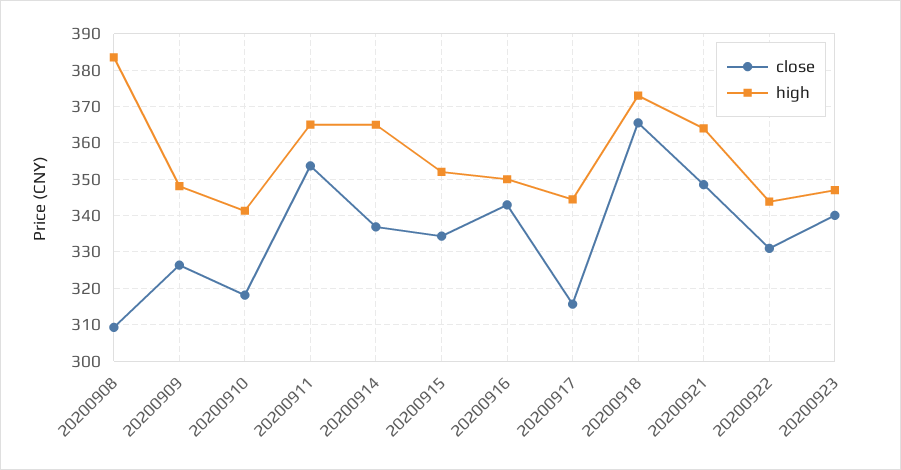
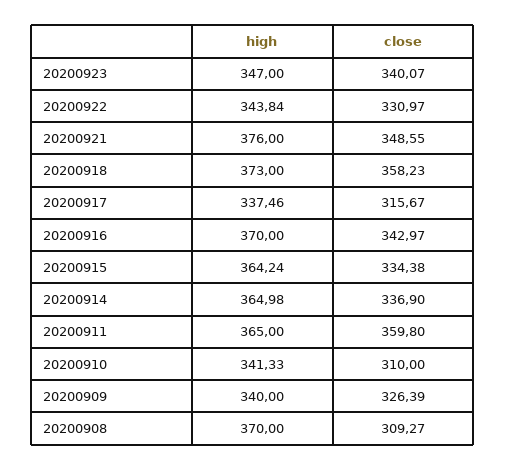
  {
    "close": {
      "20200908": 309.27,
      "20200909": 326.39,
-     "20200910": 318,
+     "20200910": 310,
-     "20200911": 354,
+     "20200911": 359.8,
      "20200914": 336.9,
      "20200915": 334.38,
      "20200916": 342.97,
      "20200917": 315.67,
-     "20200918": 366,
+     "20200918": 358.23,
      "20200921": 348.55,
      "20200922": 330.97,
      "20200923": 340.07
    },
    "high": {
-     "20200908": 384,
+     "20200908": 370,
-     "20200909": 348,
+     "20200909": 340,
      "20200910": 341.33,
      "20200911": 365,
      "20200914": 364.98,
-     "20200915": 352,
+     "20200915": 364.24,
-     "20200916": 350,
+     "20200916": 370,
-     "20200917": 344,
+     "20200917": 337.46,
      "20200918": 373,
-     "20200921": 364,
+     "20200921": 376,
      "20200922": 343.84,
      "20200923": 347
    }
  }

